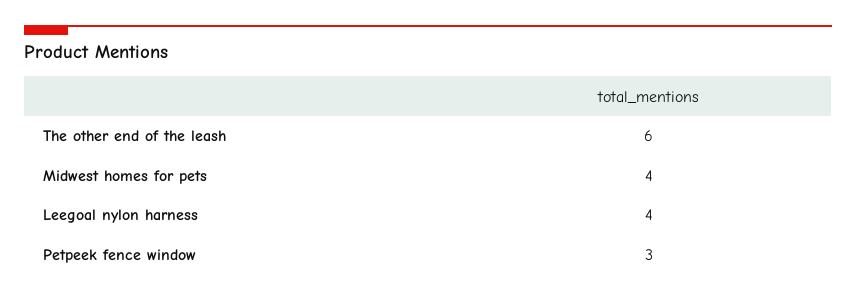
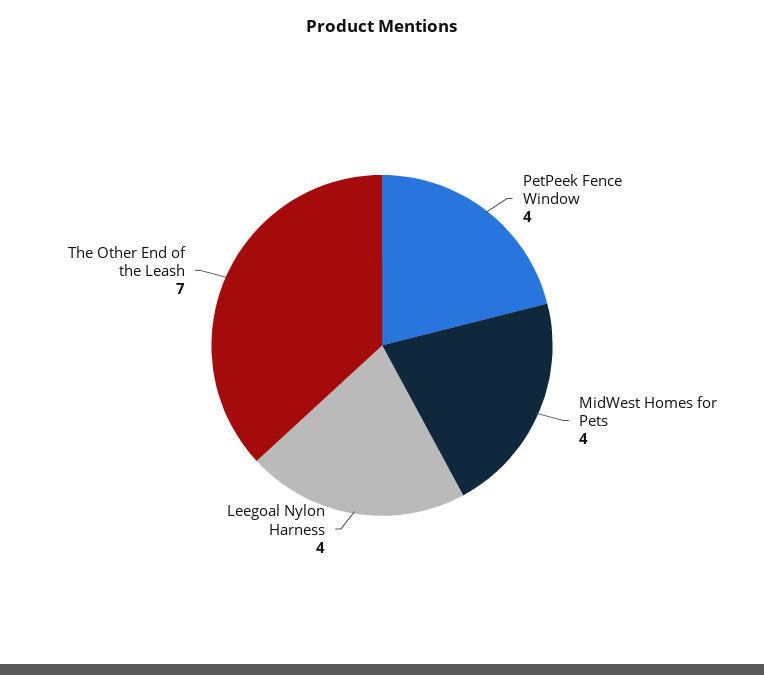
  {
-   "The other end of the leash": 6,
+   "The other end of the leash": 7,
    "Midwest homes for pets": 4,
    "Leegoal nylon harness": 4,
-   "Petpeek fence window": 3
+   "Petpeek fence window": 4
  }

